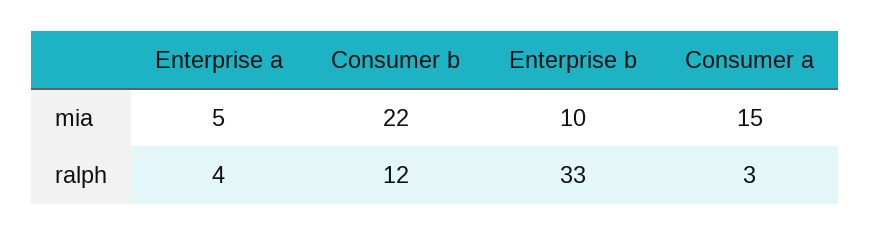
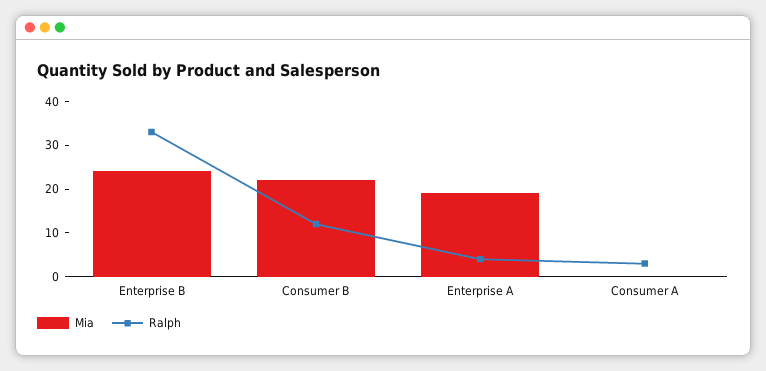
  {
    "mia": {
-     "Enterprise a": 5,
+     "Enterprise a": 20,
      "Consumer b": 22,
-     "Enterprise b": 10,
+     "Enterprise b": 25,
-     "Consumer a": 15
+     "Consumer a": 0
    },
    "ralph": {
      "Enterprise a": 4,
      "Consumer b": 12,
      "Enterprise b": 33,
      "Consumer a": 3
    }
  }

